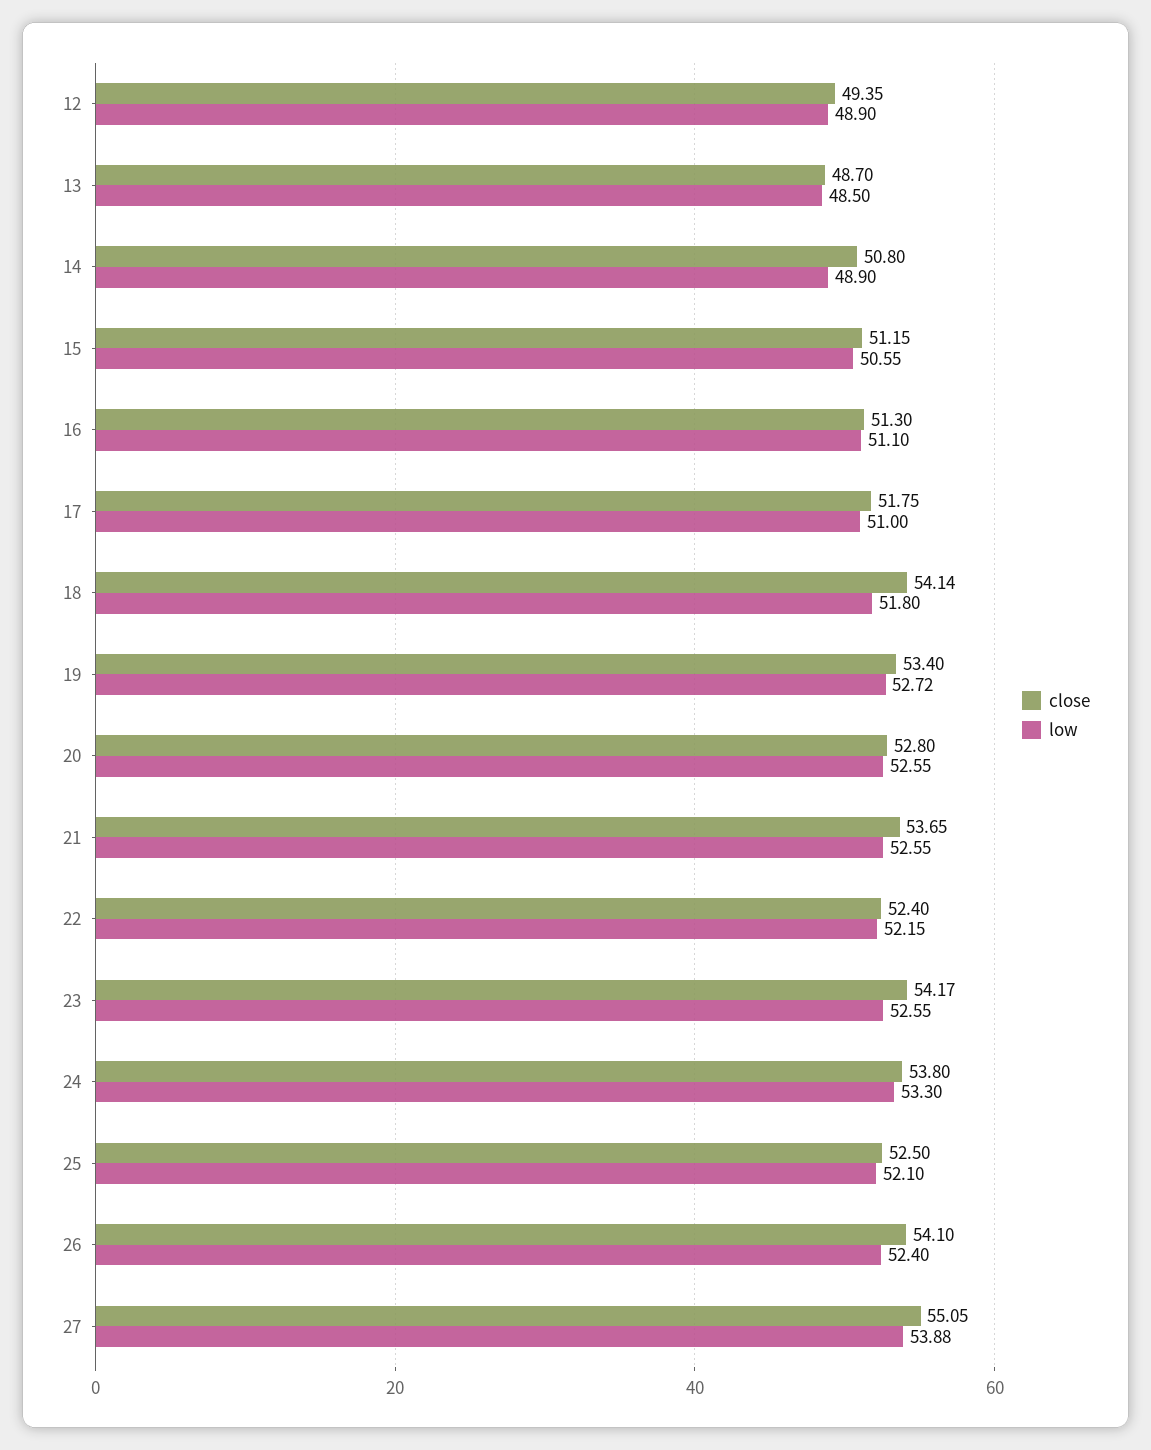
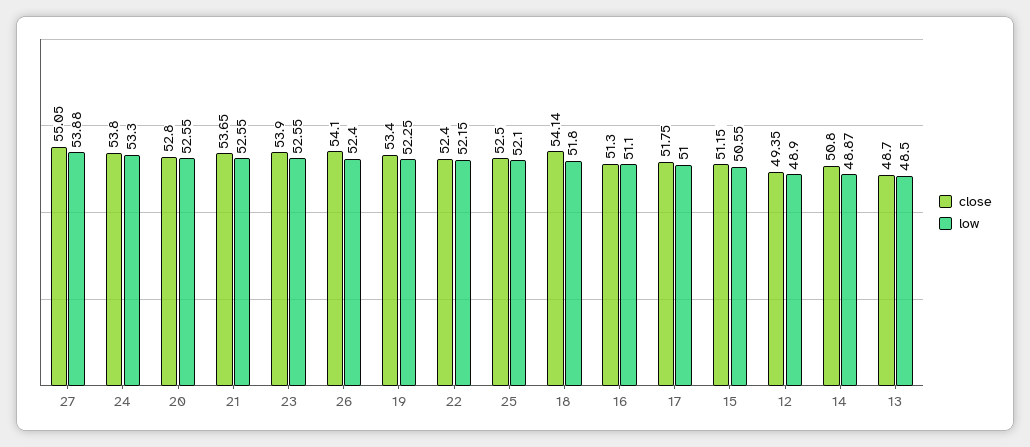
  {
    "close": {
      "12": 49.35,
      "13": 48.7,
      "14": 50.8,
      "15": 51.15,
      "16": 51.3,
      "17": 51.75,
      "18": 54.14,
      "19": 53.4,
      "20": 52.8,
      "21": 53.65,
      "22": 52.4,
-     "23": 54.17,
+     "23": 53.9,
      "24": 53.8,
      "25": 52.5,
      "26": 54.1,
      "27": 55.05
    },
    "low": {
      "12": 48.9,
      "13": 48.5,
-     "14": 48.9,
+     "14": 48.87,
      "15": 50.55,
      "16": 51.1,
      "17": 51,
      "18": 51.8,
-     "19": 52.72,
+     "19": 52.25,
      "20": 52.55,
      "21": 52.55,
      "22": 52.15,
      "23": 52.55,
      "24": 53.3,
      "25": 52.1,
      "26": 52.4,
      "27": 53.88
    }
  }

